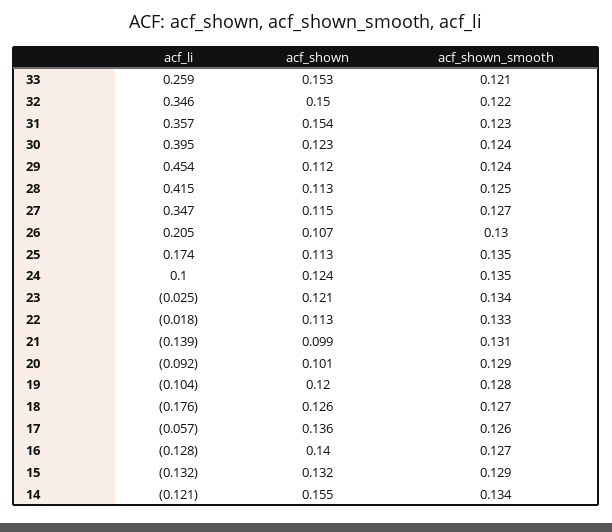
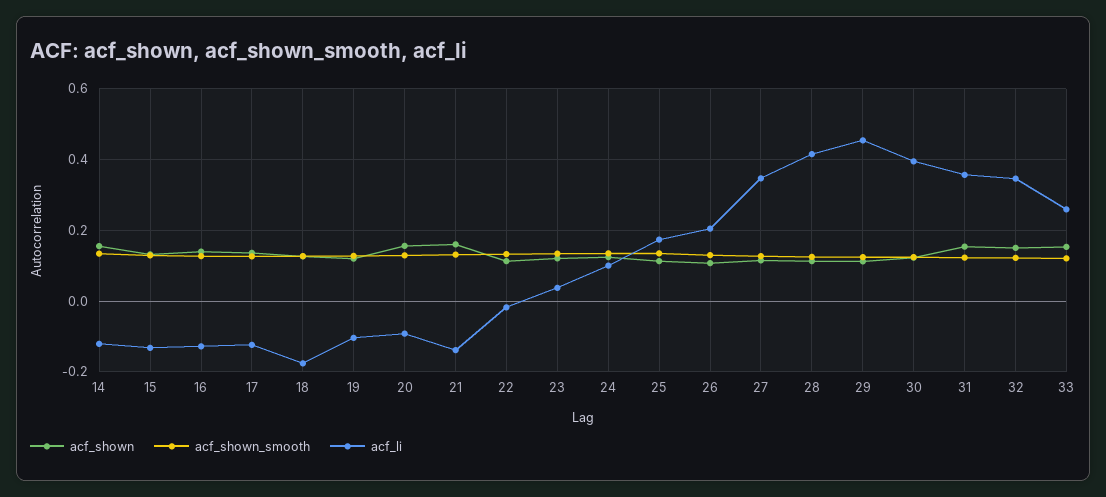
  {
    "acf_li": {
      "33": 0.259,
      "32": 0.346,
      "31": 0.357,
      "30": 0.395,
      "29": 0.454,
      "28": 0.415,
      "27": 0.347,
      "26": 0.205,
      "25": 0.174,
      "24": 0.1,
-     "23": -0.025,
+     "23": 0.04,
      "22": -0.018,
      "21": -0.139,
      "20": -0.092,
      "19": -0.104,
      "18": -0.176,
-     "17": -0.057,
+     "17": -0.12,
      "16": -0.128,
      "15": -0.132,
      "14": -0.121
    },
    "acf_shown": {
      "33": 0.153,
      "32": 0.15,
      "31": 0.154,
      "30": 0.123,
      "29": 0.112,
      "28": 0.113,
      "27": 0.115,
      "26": 0.107,
      "25": 0.113,
      "24": 0.124,
      "23": 0.121,
      "22": 0.113,
-     "21": 0.099,
+     "21": 0.16,
-     "20": 0.101,
+     "20": 0.16,
      "19": 0.12,
      "18": 0.126,
      "17": 0.136,
      "16": 0.14,
      "15": 0.132,
      "14": 0.155
    },
    "acf_shown_smooth": {
      "33": 0.121,
      "32": 0.122,
      "31": 0.123,
      "30": 0.124,
      "29": 0.124,
      "28": 0.125,
      "27": 0.127,
      "26": 0.13,
      "25": 0.135,
      "24": 0.135,
      "23": 0.134,
      "22": 0.133,
      "21": 0.131,
      "20": 0.129,
      "19": 0.128,
      "18": 0.127,
      "17": 0.126,
      "16": 0.127,
      "15": 0.129,
      "14": 0.134
    }
  }

